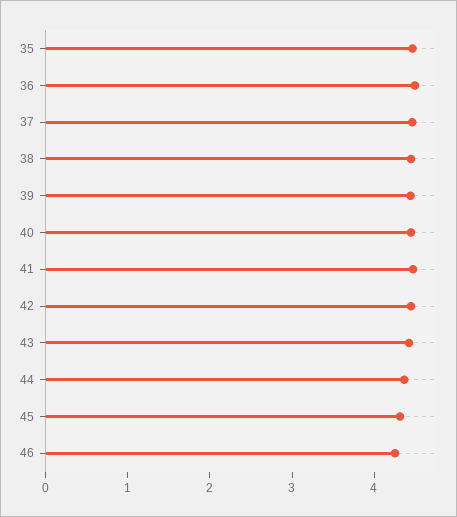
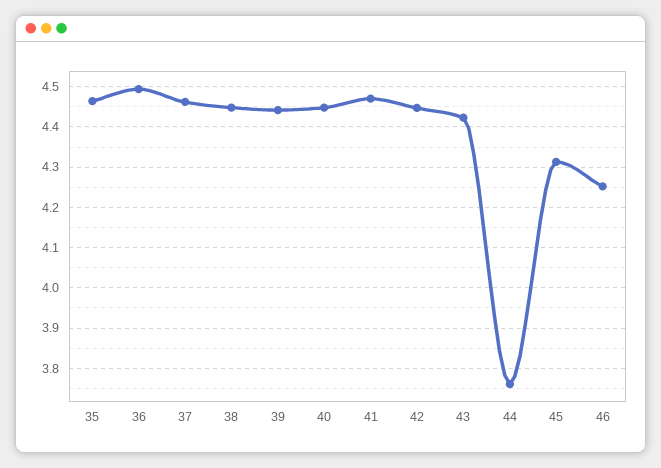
  {
    "35": 4.46,
    "36": 4.5,
    "37": 4.46,
    "38": 4.44,
    "39": 4.44,
    "40": 4.44,
    "41": 4.48,
    "42": 4.44,
    "43": 4.42,
-   "44": 4.4,
+   "44": 3.76,
    "45": 4.32,
    "46": 4.26
  }

